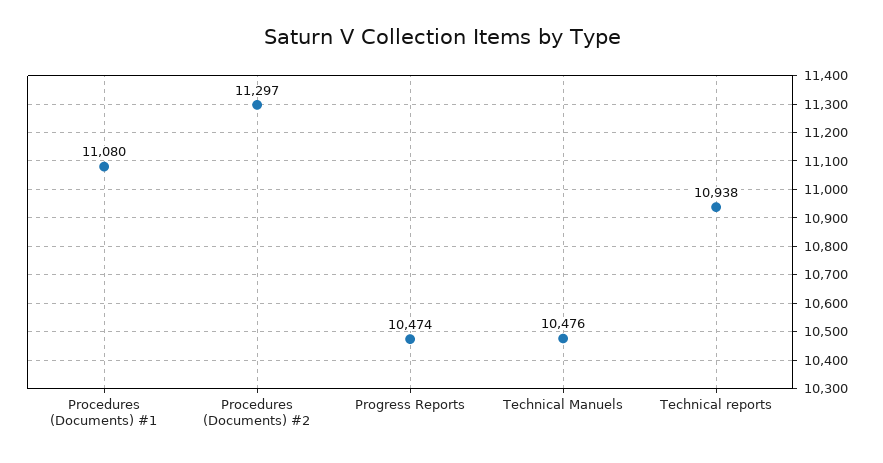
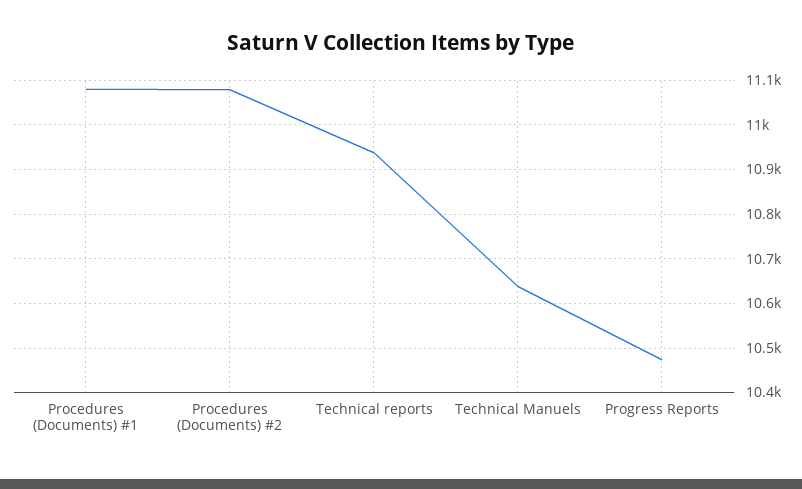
  {
    "Procedures (Documents) #1": 11080,
-   "Procedures (Documents) #2": 11297,
+   "Procedures (Documents) #2": 11080,
    "Progress Reports": 10474,
-   "Technical Manuels": 10476,
+   "Technical Manuels": 10640,
    "Technical reports": 10938
  }

